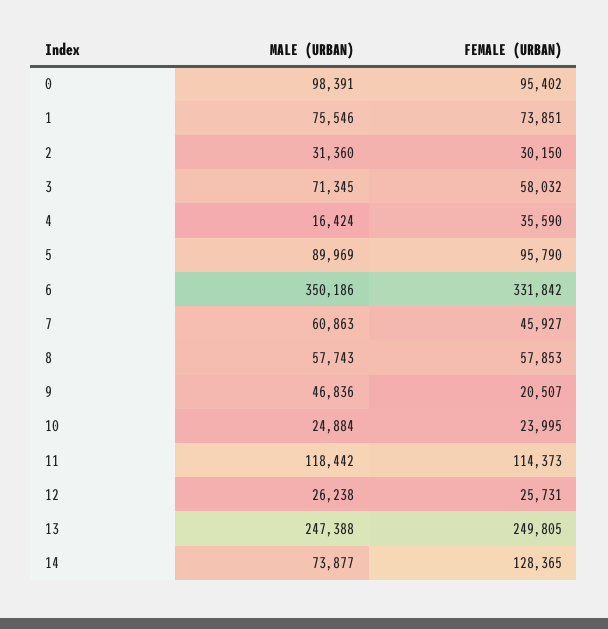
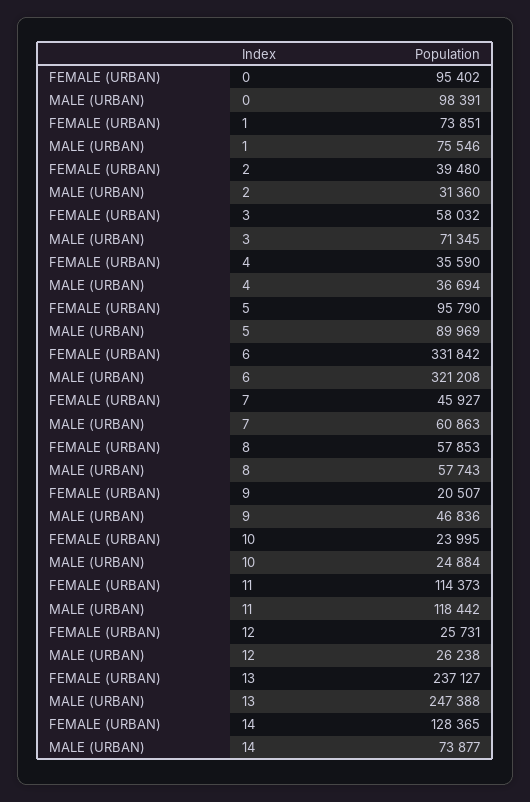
  {
    "MALE (URBAN)": {
      "0": 98391,
      "1": 75546,
      "2": 31360,
      "3": 71345,
-     "4": 16424,
+     "4": 36694,
      "5": 89969,
-     "6": 350186,
+     "6": 321208,
      "7": 60863,
      "8": 57743,
      "9": 46836,
      "10": 24884,
      "11": 118442,
      "12": 26238,
      "13": 247388,
      "14": 73877
    },
    "FEMALE (URBAN)": {
      "0": 95402,
      "1": 73851,
-     "2": 30150,
+     "2": 39480,
      "3": 58032,
      "4": 35590,
      "5": 95790,
      "6": 331842,
      "7": 45927,
      "8": 57853,
      "9": 20507,
      "10": 23995,
      "11": 114373,
      "12": 25731,
-     "13": 249805,
+     "13": 237127,
      "14": 128365
    }
  }

